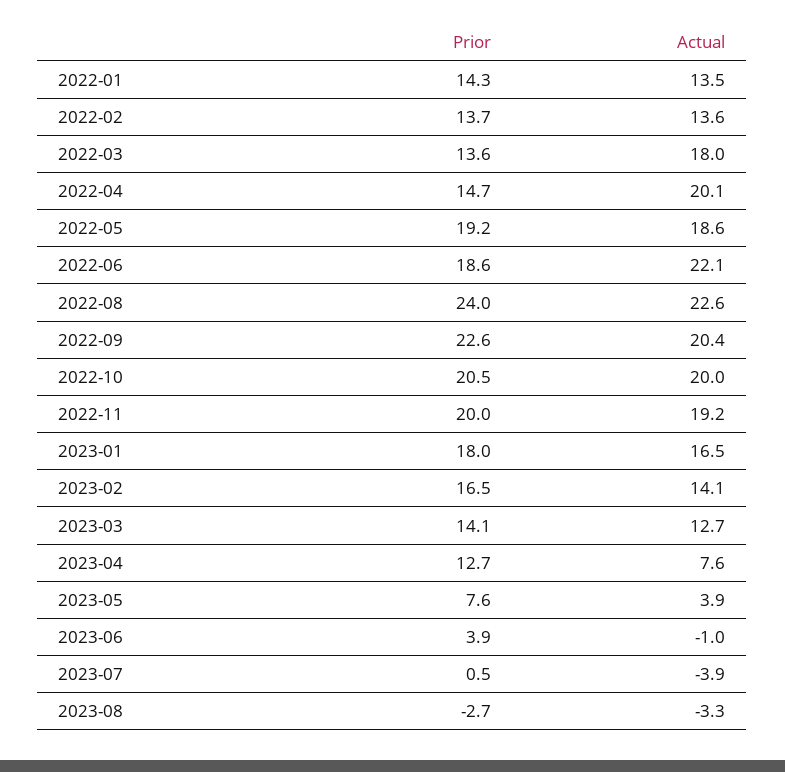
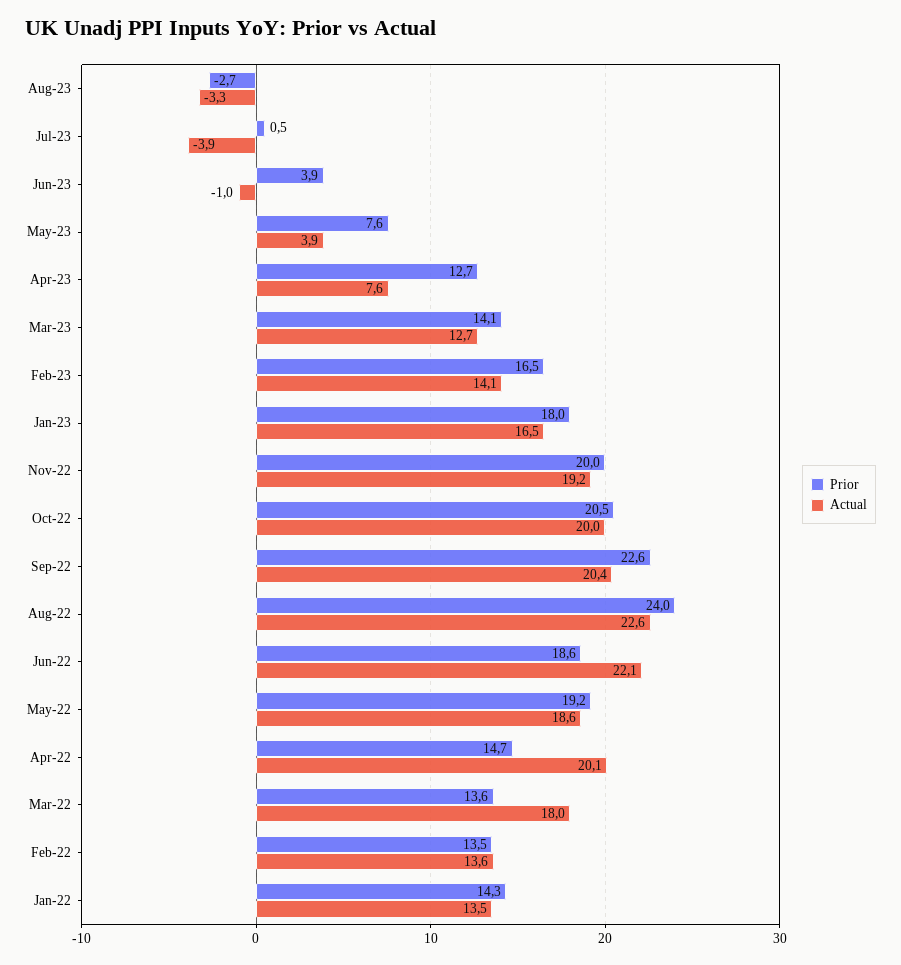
  {
    "Prior": {
      "2022-01": 14.3,
-     "2022-02": 13.7,
+     "2022-02": 13.5,
      "2022-03": 13.6,
      "2022-04": 14.7,
      "2022-05": 19.2,
      "2022-06": 18.6,
      "2022-08": 24,
      "2022-09": 22.6,
      "2022-10": 20.5,
      "2022-11": 20,
      "2023-01": 18,
      "2023-02": 16.5,
      "2023-03": 14.1,
      "2023-04": 12.7,
      "2023-05": 7.6,
      "2023-06": 3.9,
      "2023-07": 0.5,
      "2023-08": -2.7
    },
    "Actual": {
      "2022-01": 13.5,
      "2022-02": 13.6,
      "2022-03": 18,
      "2022-04": 20.1,
      "2022-05": 18.6,
      "2022-06": 22.1,
      "2022-08": 22.6,
      "2022-09": 20.4,
      "2022-10": 20,
      "2022-11": 19.2,
      "2023-01": 16.5,
      "2023-02": 14.1,
      "2023-03": 12.7,
      "2023-04": 7.6,
      "2023-05": 3.9,
      "2023-06": -1,
      "2023-07": -3.9,
      "2023-08": -3.3
    }
  }

